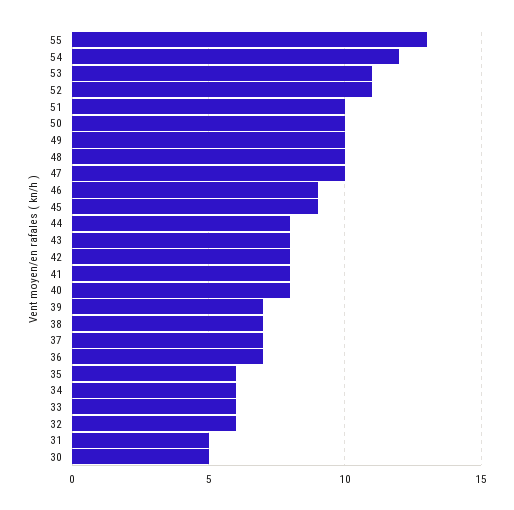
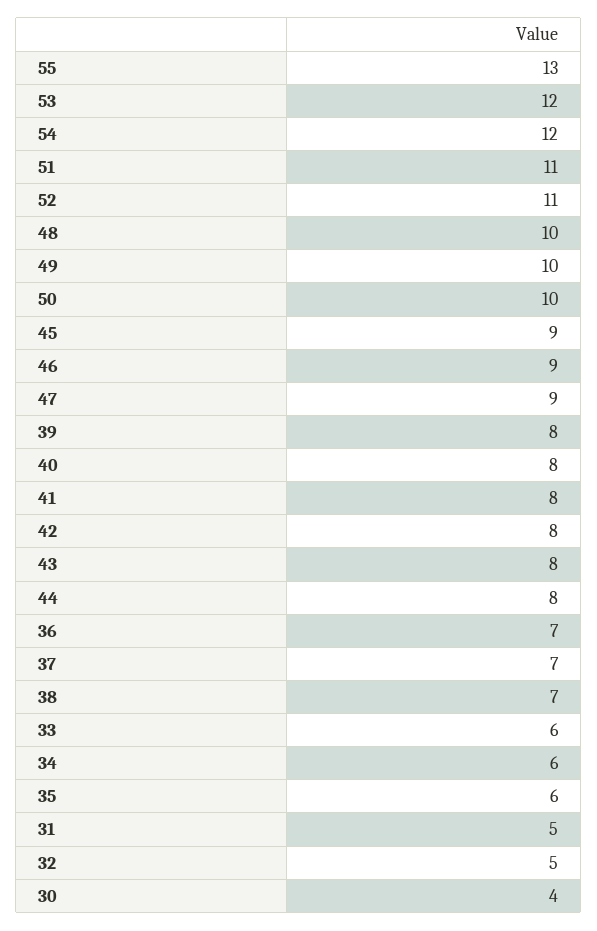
  {
    "55": 13,
    "54": 12,
-   "53": 11,
+   "53": 12,
    "52": 11,
-   "51": 10,
+   "51": 11,
    "50": 10,
    "49": 10,
    "48": 10,
-   "47": 10,
+   "47": 9,
    "46": 9,
    "45": 9,
    "44": 8,
    "43": 8,
    "42": 8,
    "41": 8,
    "40": 8,
-   "39": 7,
+   "39": 8,
    "38": 7,
    "37": 7,
    "36": 7,
    "35": 6,
    "34": 6,
    "33": 6,
-   "32": 6,
+   "32": 5,
    "31": 5,
-   "30": 5
+   "30": 4
  }

